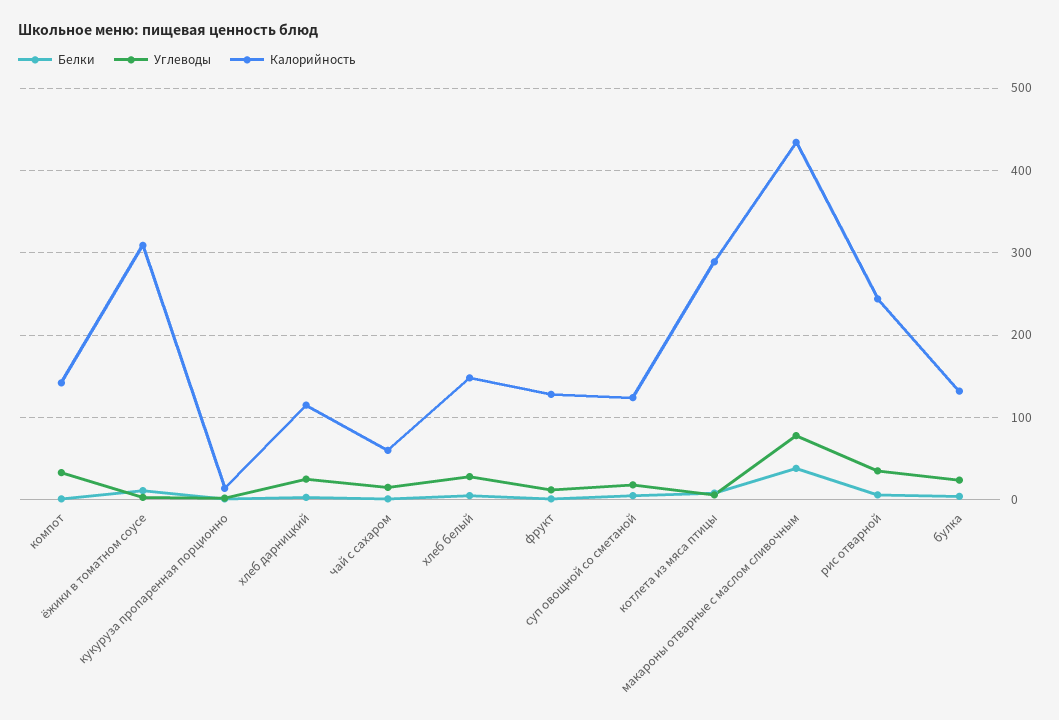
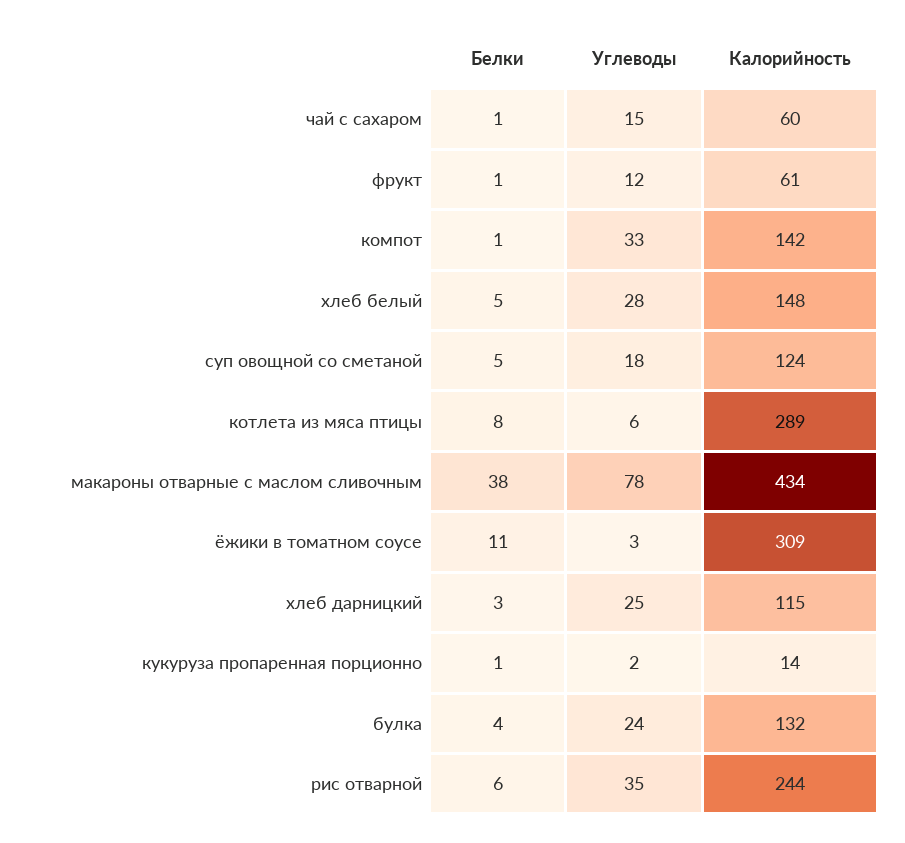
  {
    "Белки": {
      "компот": 1,
      "ёжики в томатном соусе": 11,
      "кукуруза пропаренная порционно": 1,
      "хлеб дарницкий": 3,
      "чай с сахаром": 1,
      "хлеб белый": 5,
      "фрукт": 1,
      "суп овощной со сметаной": 5,
      "котлета из мяса птицы": 8,
      "макароны отварные с маслом сливочным": 38,
      "рис отварной": 6,
      "булка": 4
    },
    "Углеводы": {
      "компот": 33,
      "ёжики в томатном соусе": 3,
      "кукуруза пропаренная порционно": 2,
      "хлеб дарницкий": 25,
      "чай с сахаром": 15,
      "хлеб белый": 28,
      "фрукт": 12,
      "суп овощной со сметаной": 18,
      "котлета из мяса птицы": 6,
      "макароны отварные с маслом сливочным": 78,
      "рис отварной": 35,
      "булка": 24
    },
    "Калорийность": {
      "компот": 142,
      "ёжики в томатном соусе": 309,
      "кукуруза пропаренная порционно": 14,
      "хлеб дарницкий": 115,
      "чай с сахаром": 60,
      "хлеб белый": 148,
-     "фрукт": 130,
+     "фрукт": 61,
      "суп овощной со сметаной": 124,
      "котлета из мяса птицы": 289,
      "макароны отварные с маслом сливочным": 434,
      "рис отварной": 244,
      "булка": 132
    }
  }

